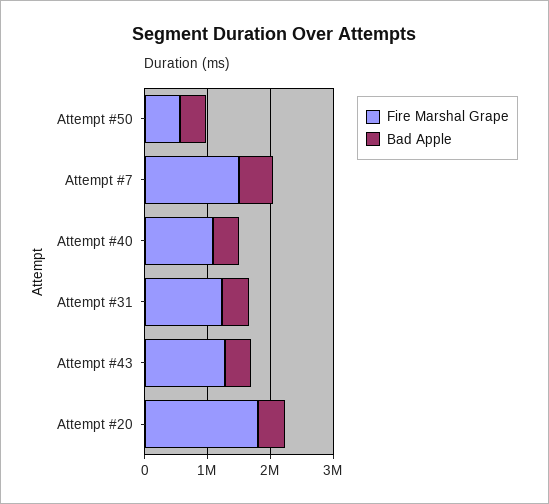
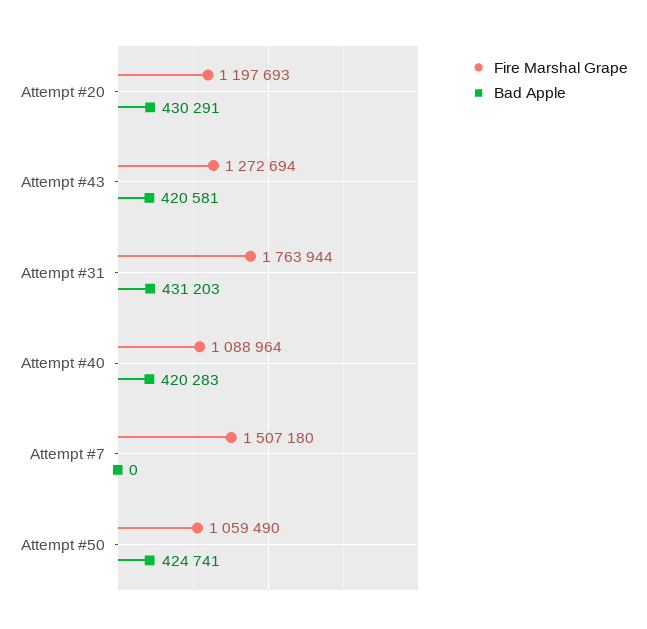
  {
    "Fire Marshal Grape": {
-     "Attempt #50": 600000,
+     "Attempt #50": 1059490,
      "Attempt #7": 1507180,
      "Attempt #40": 1088964,
-     "Attempt #31": 1200000,
+     "Attempt #31": 1763944,
      "Attempt #43": 1272694,
-     "Attempt #20": 1800000
+     "Attempt #20": 1197693
    },
    "Bad Apple": {
      "Attempt #50": 424741,
-     "Attempt #7": 600000,
+     "Attempt #7": 0,
      "Attempt #40": 420283,
      "Attempt #31": 431203,
      "Attempt #43": 420581,
      "Attempt #20": 430291
    }
  }

